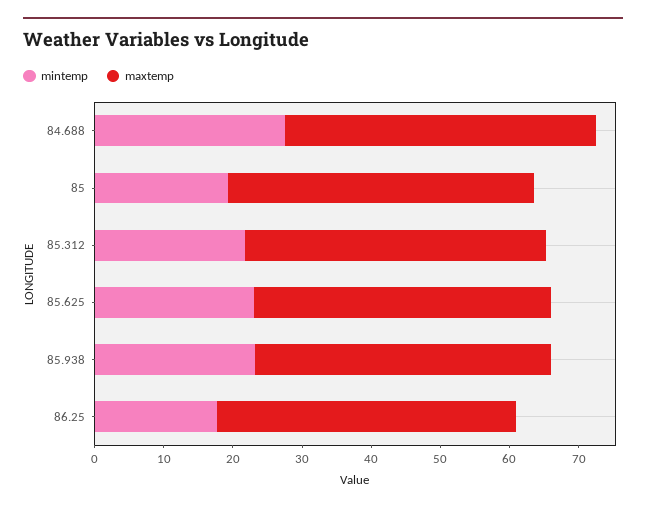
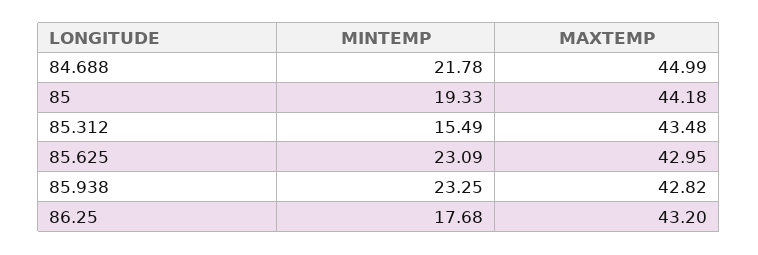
  {
    "mintemp": {
-     "84.688": 28,
+     "84.688": 21.78,
      "85": 19.33,
-     "85.312": 22,
+     "85.312": 15.49,
      "85.625": 23.09,
      "85.938": 23.25,
      "86.25": 17.68
    },
    "maxtemp": {
      "84.688": 44.99,
      "85": 44.18,
      "85.312": 43.48,
      "85.625": 42.95,
      "85.938": 42.82,
      "86.25": 43.2
    }
  }

